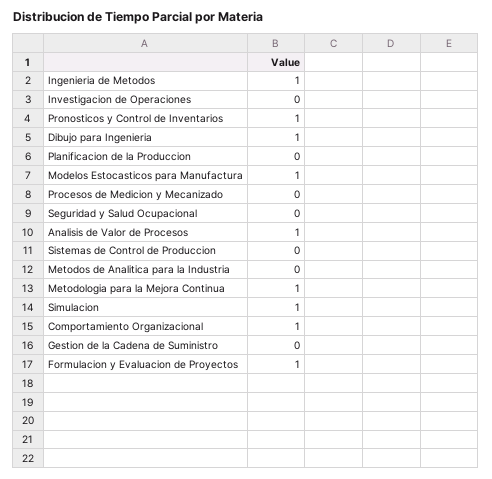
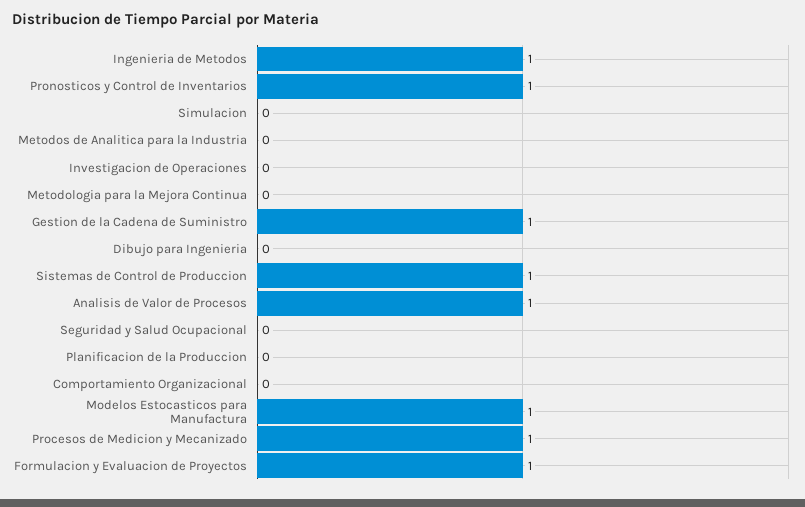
  {
    "Ingenieria de Metodos": 1,
    "Investigacion de Operaciones": 0,
    "Pronosticos y Control de Inventarios": 1,
-   "Dibujo para Ingenieria": 1,
+   "Dibujo para Ingenieria": 0,
    "Planificacion de la Produccion": 0,
    "Modelos Estocasticos para Manufactura": 1,
-   "Procesos de Medicion y Mecanizado": 0,
+   "Procesos de Medicion y Mecanizado": 1,
    "Seguridad y Salud Ocupacional": 0,
    "Analisis de Valor de Procesos": 1,
-   "Sistemas de Control de Produccion": 0,
+   "Sistemas de Control de Produccion": 1,
    "Metodos de Analitica para la Industria": 0,
-   "Metodologia para la Mejora Continua": 1,
+   "Metodologia para la Mejora Continua": 0,
-   "Simulacion": 1,
+   "Simulacion": 0,
-   "Comportamiento Organizacional": 1,
+   "Comportamiento Organizacional": 0,
-   "Gestion de la Cadena de Suministro": 0,
+   "Gestion de la Cadena de Suministro": 1,
    "Formulacion y Evaluacion de Proyectos": 1
  }

